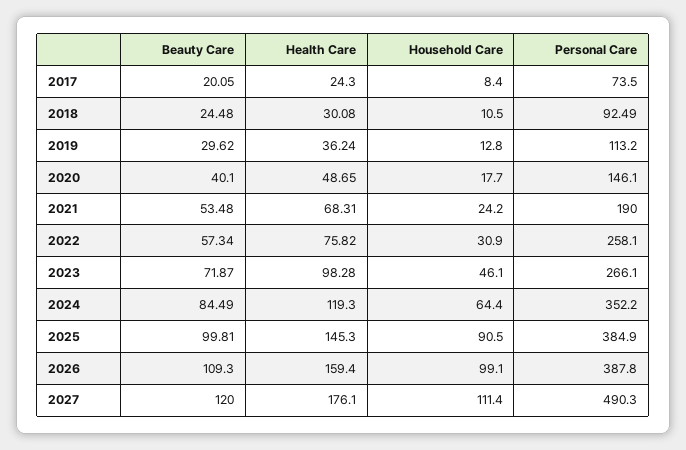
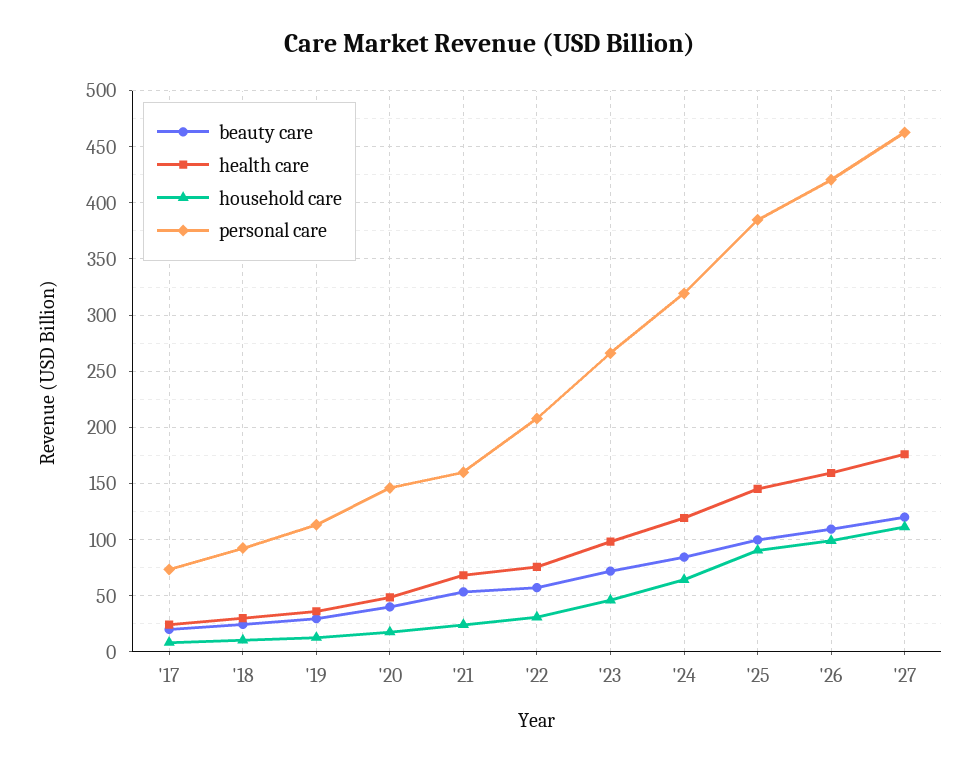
  {
    "Beauty Care": {
      "2017": 20.05,
      "2018": 24.48,
      "2019": 29.62,
      "2020": 40.1,
      "2021": 53.48,
      "2022": 57.34,
      "2023": 71.87,
      "2024": 84.49,
      "2025": 99.81,
      "2026": 109.3,
      "2027": 120
    },
    "Health Care": {
      "2017": 24.3,
      "2018": 30.08,
      "2019": 36.24,
      "2020": 48.65,
      "2021": 68.31,
      "2022": 75.82,
      "2023": 98.28,
      "2024": 119.3,
      "2025": 145.3,
      "2026": 159.4,
      "2027": 176.1
    },
    "Household Care": {
      "2017": 8.4,
      "2018": 10.5,
      "2019": 12.8,
      "2020": 17.7,
      "2021": 24.2,
      "2022": 30.9,
      "2023": 46.1,
      "2024": 64.4,
      "2025": 90.5,
      "2026": 99.1,
      "2027": 111.4
    },
    "Personal Care": {
      "2017": 73.5,
      "2018": 92.49,
      "2019": 113.2,
      "2020": 146.1,
-     "2021": 190,
+     "2021": 160,
-     "2022": 258.1,
+     "2022": 210,
      "2023": 266.1,
-     "2024": 352.2,
+     "2024": 320,
      "2025": 384.9,
-     "2026": 387.8,
+     "2026": 420,
-     "2027": 490.3
+     "2027": 460
    }
  }

